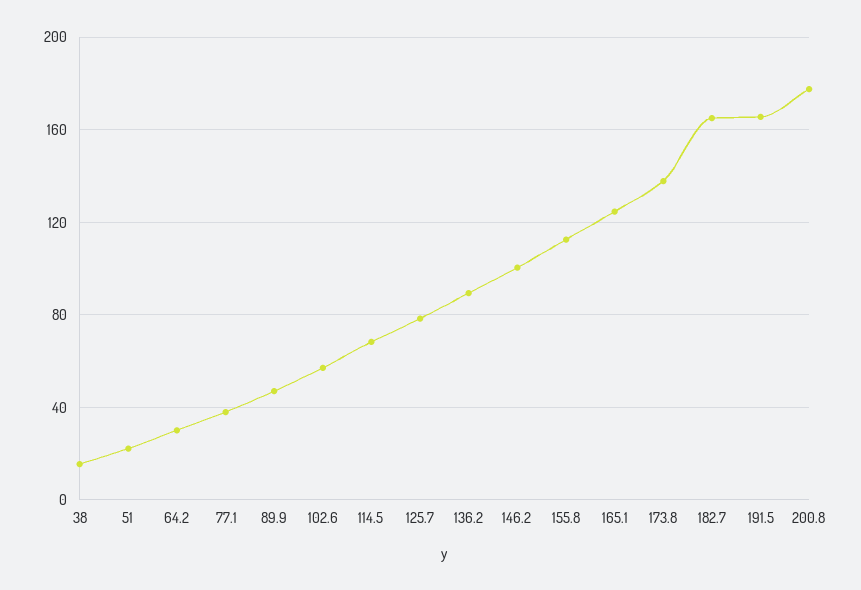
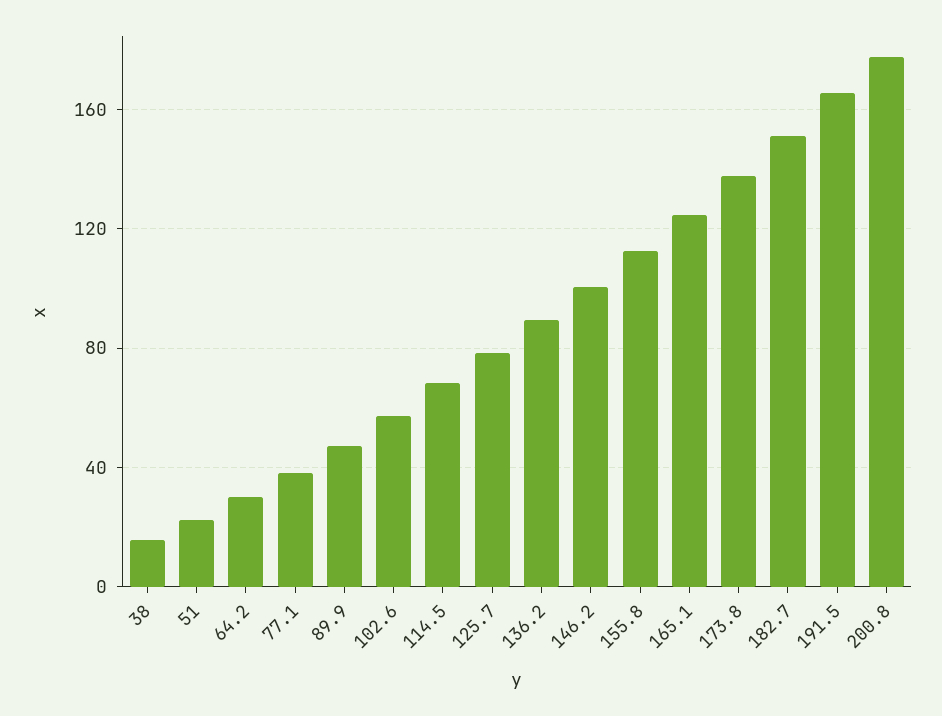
  {
    "38": 15,
    "51": 20,
    "64.2": 30,
    "77.1": 40,
    "89.9": 45,
    "102.6": 55,
    "114.5": 70,
    "125.7": 80,
    "136.2": 90,
    "146.2": 100,
    "155.8": 115,
    "165.1": 125,
    "173.8": 140,
-   "182.7": 165,
+   "182.7": 150,
    "191.5": 165,
    "200.8": 180
  }

